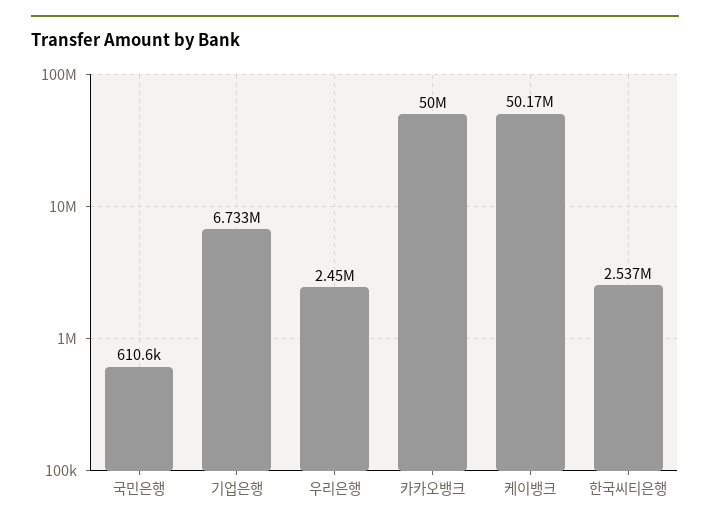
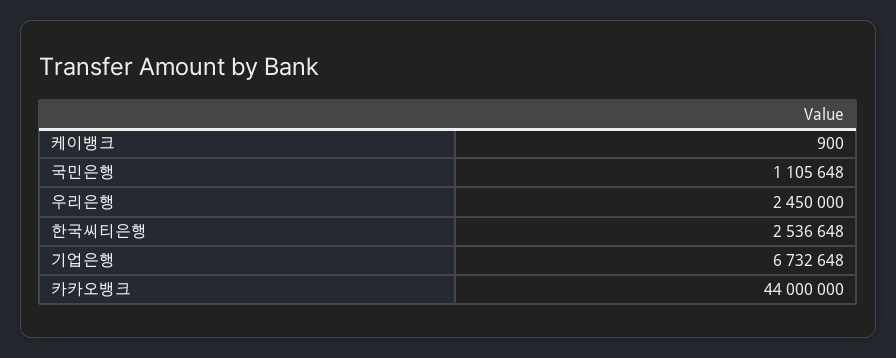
  {
-   "국민은행": 610600,
+   "국민은행": 1105648,
    "기업은행": 6732648,
    "우리은행": 2450000,
-   "카카오뱅크": 50000000,
+   "카카오뱅크": 44000000,
-   "케이뱅크": 50170000,
+   "케이뱅크": 900,
    "한국씨티은행": 2536648
  }

